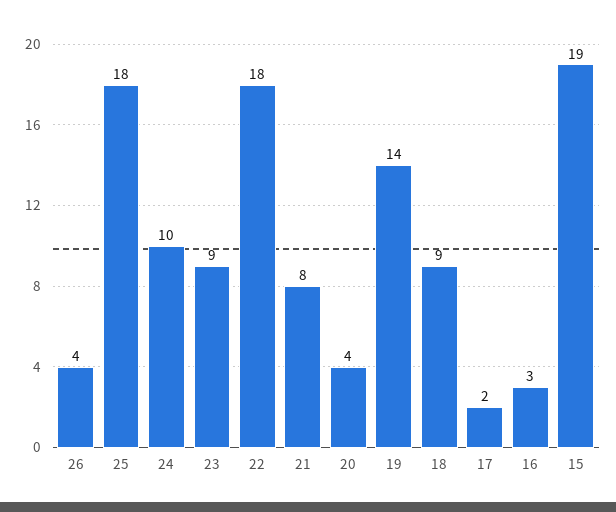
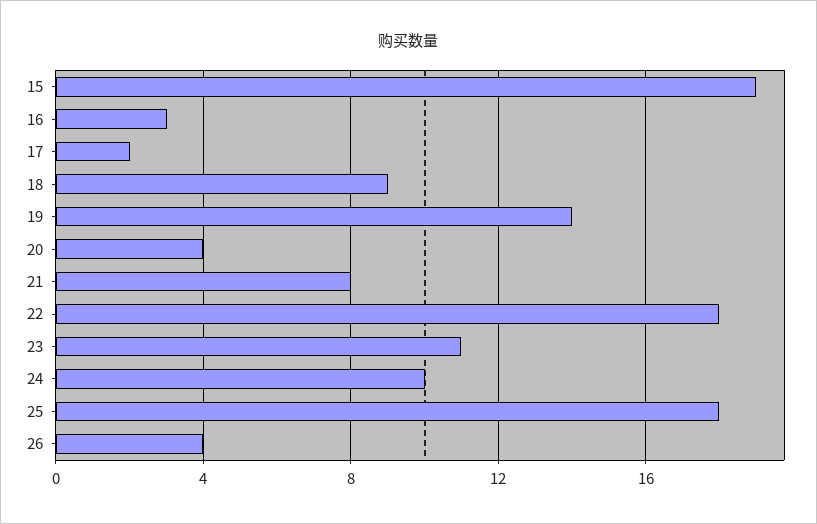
  {
    "26": 4,
    "25": 18,
    "24": 10,
-   "23": 9,
+   "23": 11,
    "22": 18,
    "21": 8,
    "20": 4,
    "19": 14,
    "18": 9,
    "17": 2,
    "16": 3,
    "15": 19
  }

